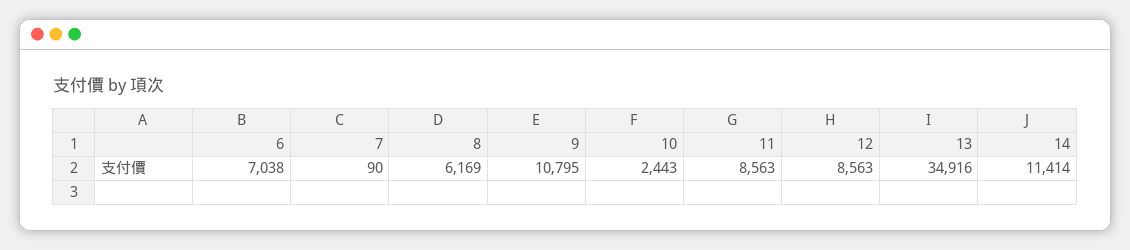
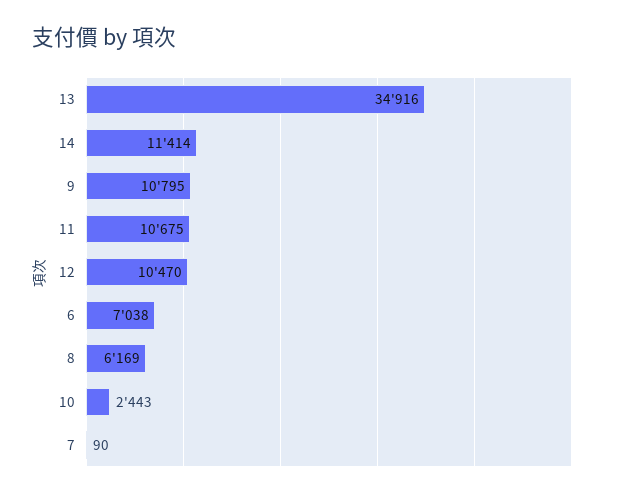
  {
    "6": 7038,
    "7": 90,
    "8": 6169,
    "9": 10795,
    "10": 2443,
-   "11": 8563,
+   "11": 10675,
-   "12": 8563,
+   "12": 10470,
    "13": 34916,
    "14": 11414
  }

